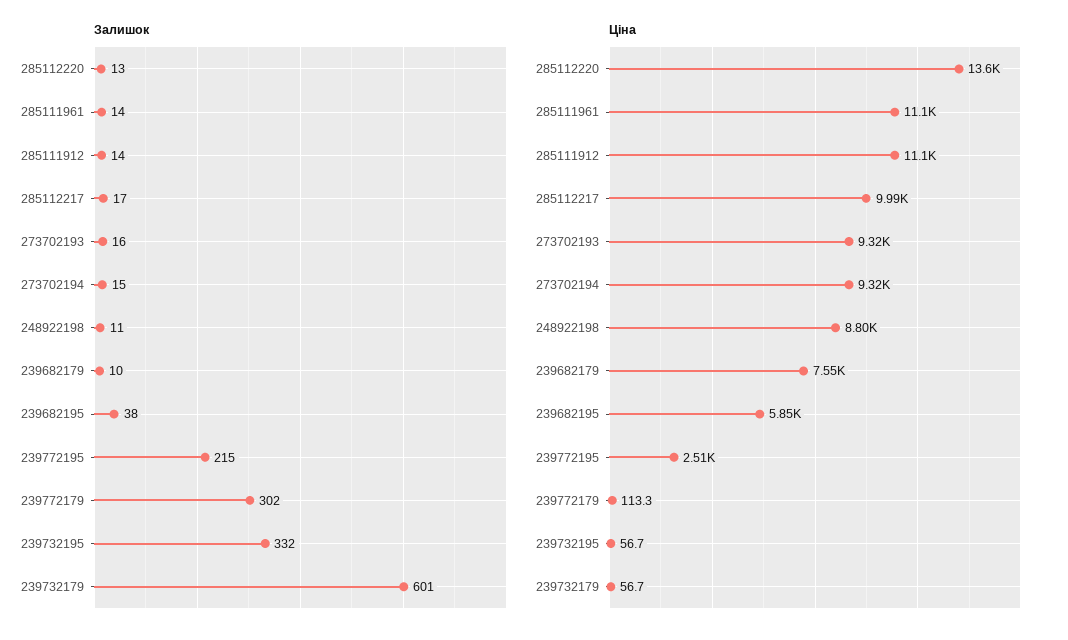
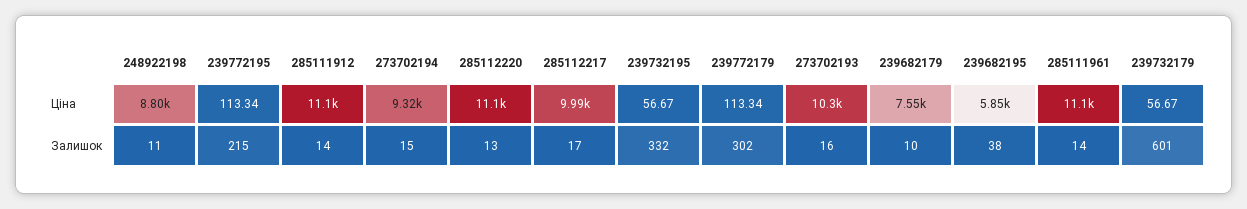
  {
    "Залишок": {
      "285112220": 13,
      "285111961": 14,
      "285111912": 14,
      "285112217": 17,
      "273702193": 16,
      "273702194": 15,
      "248922198": 11,
      "239682179": 10,
      "239682195": 38,
      "239772195": 215,
      "239772179": 302,
      "239732195": 332,
      "239732179": 601
    },
    "Ціна": {
-     "285112220": 13600,
+     "285112220": 11100,
      "285111961": 11100,
      "285111912": 11100,
      "285112217": 9990,
-     "273702193": 9320,
+     "273702193": 10300,
      "273702194": 9320,
      "248922198": 8800,
      "239682179": 7550,
      "239682195": 5850,
-     "239772195": 2510,
+     "239772195": 113.34,
      "239772179": 113.34,
      "239732195": 56.67,
      "239732179": 56.67
    }
  }

